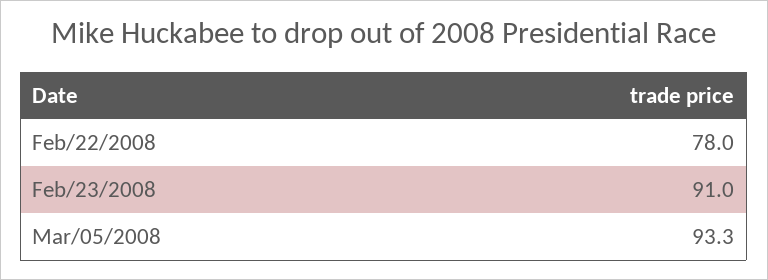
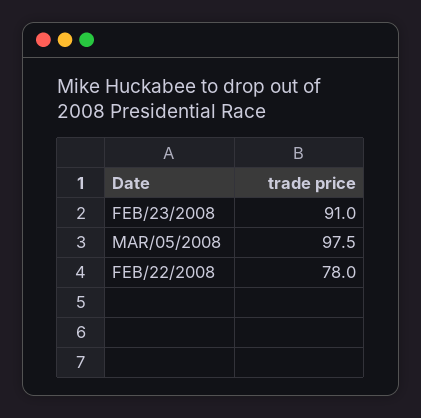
  {
    "Feb/22/2008": 78,
    "Feb/23/2008": 91,
-   "Mar/05/2008": 93.3
+   "Mar/05/2008": 97.5
  }

